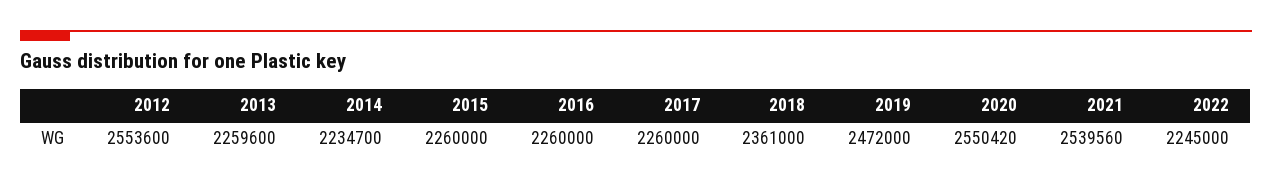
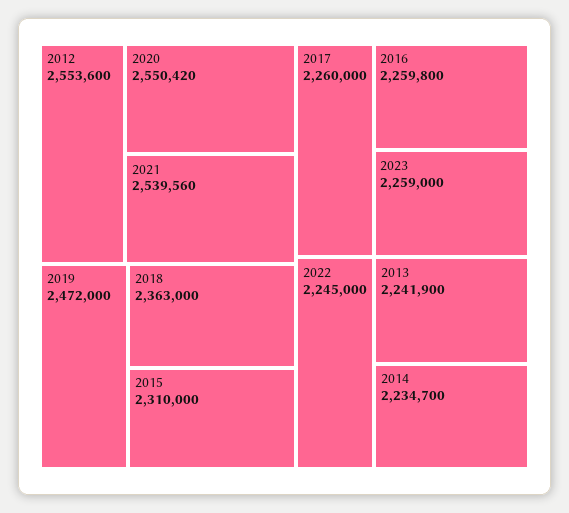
  {
    "2012": 2553600,
-   "2013": 2259600,
+   "2013": 2241900,
    "2014": 2234700,
-   "2015": 2260000,
+   "2015": 2310000,
-   "2016": 2260000,
+   "2016": 2259800,
    "2017": 2260000,
-   "2018": 2361000,
+   "2018": 2363000,
    "2019": 2472000,
    "2020": 2550420,
    "2021": 2539560,
-   "2022": 2245000
+   "2022": 2245000,
+   "2023": 2259000
  }

